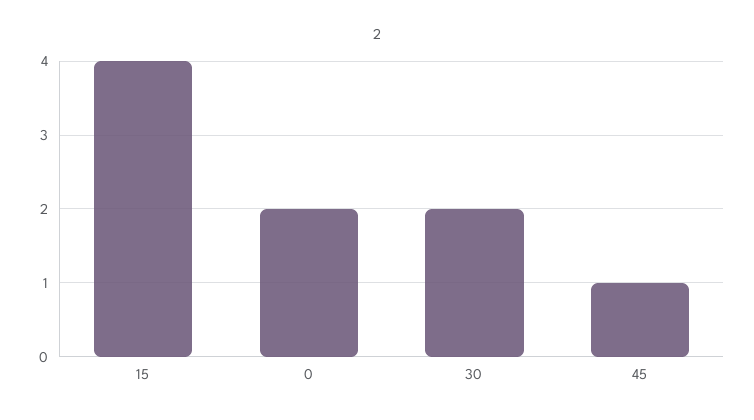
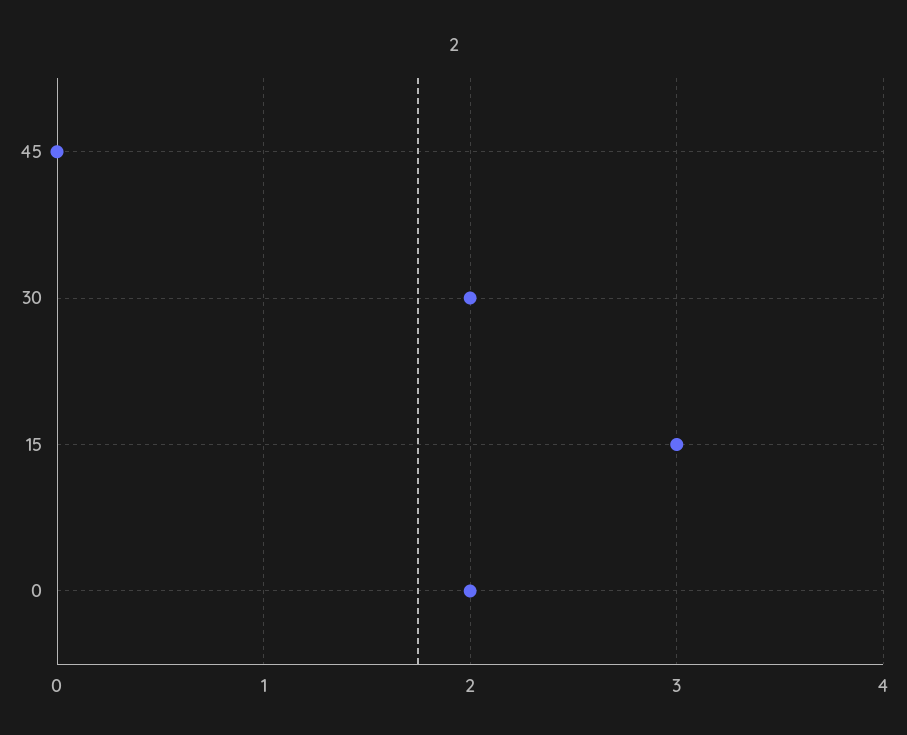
  {
-   "15": 4,
+   "15": 3,
    "0": 2,
    "30": 2,
-   "45": 1
+   "45": 0
  }

